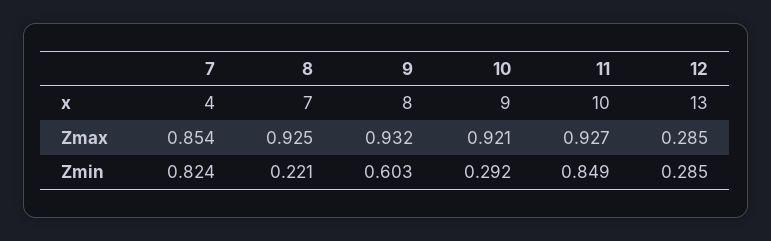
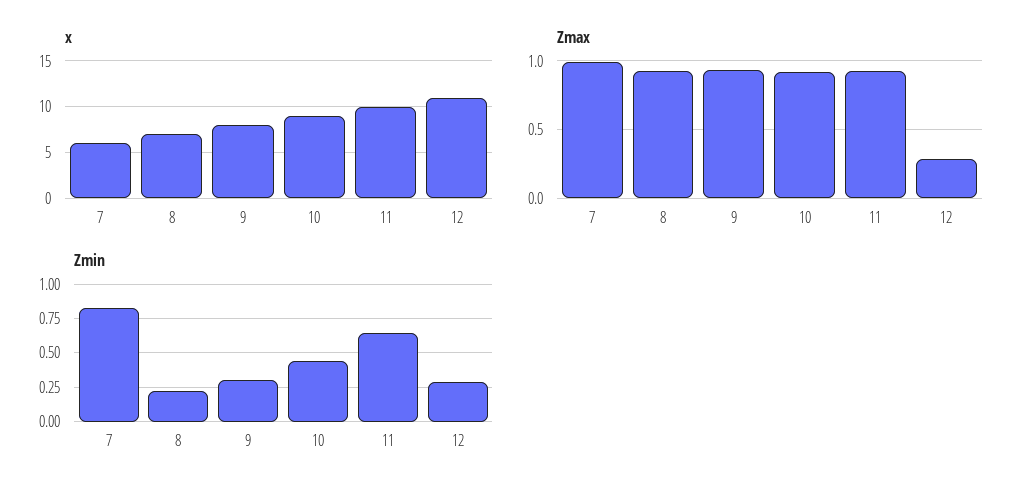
  {
    "x": {
-     "7": 4,
+     "7": 6,
      "8": 7,
      "9": 8,
      "10": 9,
      "11": 10,
-     "12": 13
+     "12": 11
    },
    "Zmax": {
-     "7": 0.854,
+     "7": 1,
      "8": 0.925,
      "9": 0.932,
      "10": 0.921,
      "11": 0.927,
      "12": 0.285
    },
    "Zmin": {
      "7": 0.824,
      "8": 0.221,
-     "9": 0.603,
+     "9": 0.3,
-     "10": 0.292,
+     "10": 0.45,
-     "11": 0.849,
+     "11": 0.65,
      "12": 0.285
    }
  }

